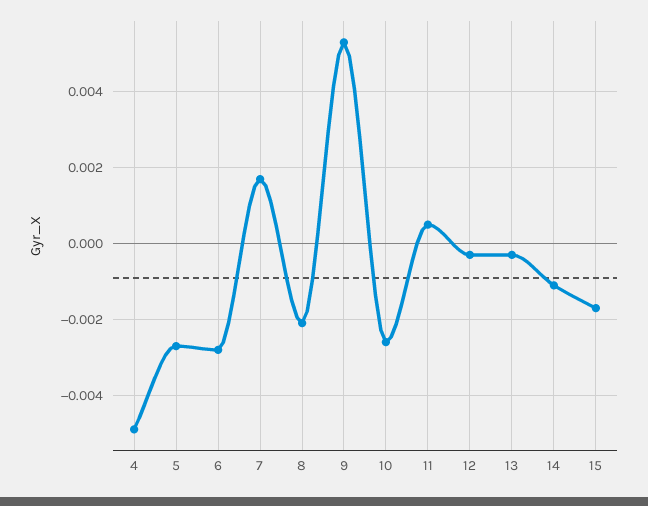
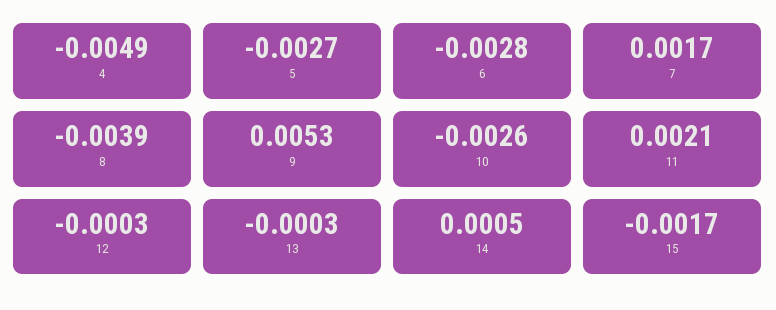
  {
    "4": -0.0049,
    "5": -0.0027,
    "6": -0.0028,
    "7": 0.0017,
-   "8": -0.002,
+   "8": -0.0039,
    "9": 0.0053,
    "10": -0.0026,
-   "11": 0.0005,
+   "11": 0.0021,
    "12": -0.0003,
    "13": -0.0003,
-   "14": -0.001,
+   "14": 0.0005,
    "15": -0.0017
  }

